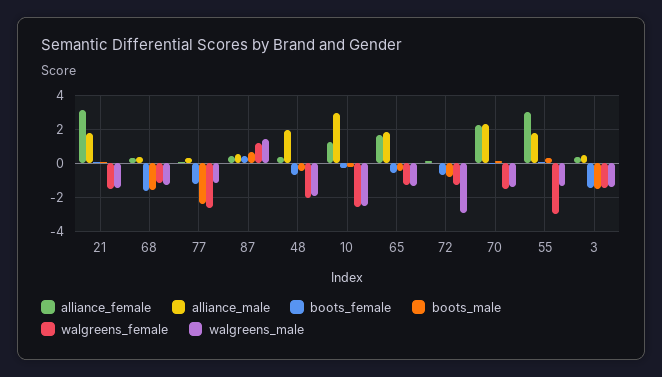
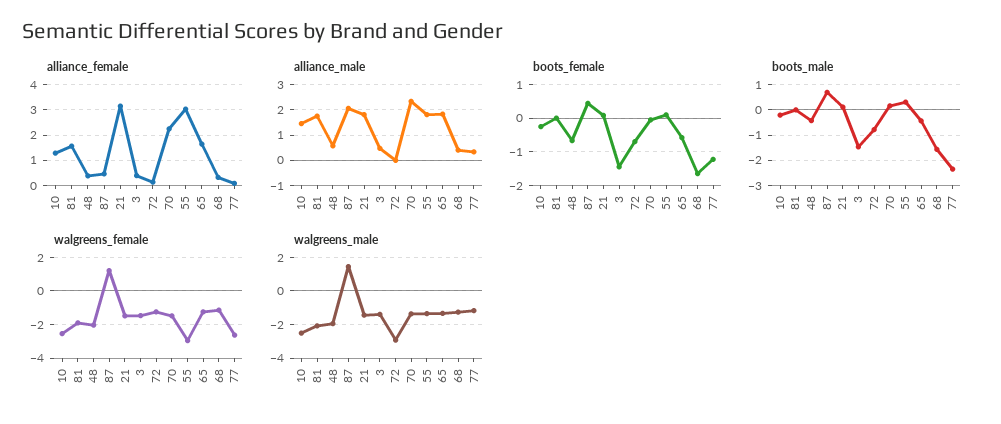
  {
    "alliance_female": {
      "21": 3.25,
      "68": 0.25,
      "77": 0,
      "87": 0.5,
      "48": 0.5,
      "10": 1.25,
      "65": 1.75,
      "72": 0.25,
      "70": 2.25,
      "55": 3,
-     "3": 0.5
+     "3": 0.5,
+     "81": 1.5
    },
    "alliance_male": {
      "21": 1.75,
      "68": 0.5,
      "77": 0.25,
-     "87": 0.5,
+     "87": 2,
-     "48": 2,
+     "48": 0.5,
-     "10": 3,
+     "10": 1.5,
      "65": 1.75,
      "72": 0,
      "70": 2.25,
      "55": 1.75,
-     "3": 0.5
+     "3": 0.5,
+     "81": 1.75
    },
    "boots_female": {
      "21": 0,
      "68": -1.6,
      "77": -1.2,
      "87": 0.4,
      "48": -0.6,
      "10": -0.2,
      "65": -0.6,
      "72": -0.6,
      "70": 0,
      "55": 0,
-     "3": -1.4
+     "3": -1.4,
+     "81": 0
    },
    "boots_male": {
      "21": 0,
      "68": -1.5,
      "77": -2.25,
      "87": 0.75,
      "48": -0.5,
      "10": -0.25,
      "65": -0.5,
      "72": -0.75,
      "70": 0.25,
      "55": 0.25,
-     "3": -1.5
+     "3": -1.5,
+     "81": 0
    },
    "walgreens_female": {
      "21": -1.5,
      "68": -1,
      "77": -2.5,
      "87": 1,
      "48": -2,
      "10": -2.5,
      "65": -1,
      "72": -1,
      "70": -1.5,
      "55": -3,
-     "3": -1.5
+     "3": -1.5,
+     "81": -2
    },
    "walgreens_male": {
      "21": -1.5,
      "68": -1.5,
      "77": -1,
      "87": 1.5,
      "48": -2,
      "10": -2.5,
      "65": -1.5,
      "72": -3,
      "70": -1.5,
      "55": -1.5,
-     "3": -1.5
+     "3": -1.5,
+     "81": -2
    }
  }

